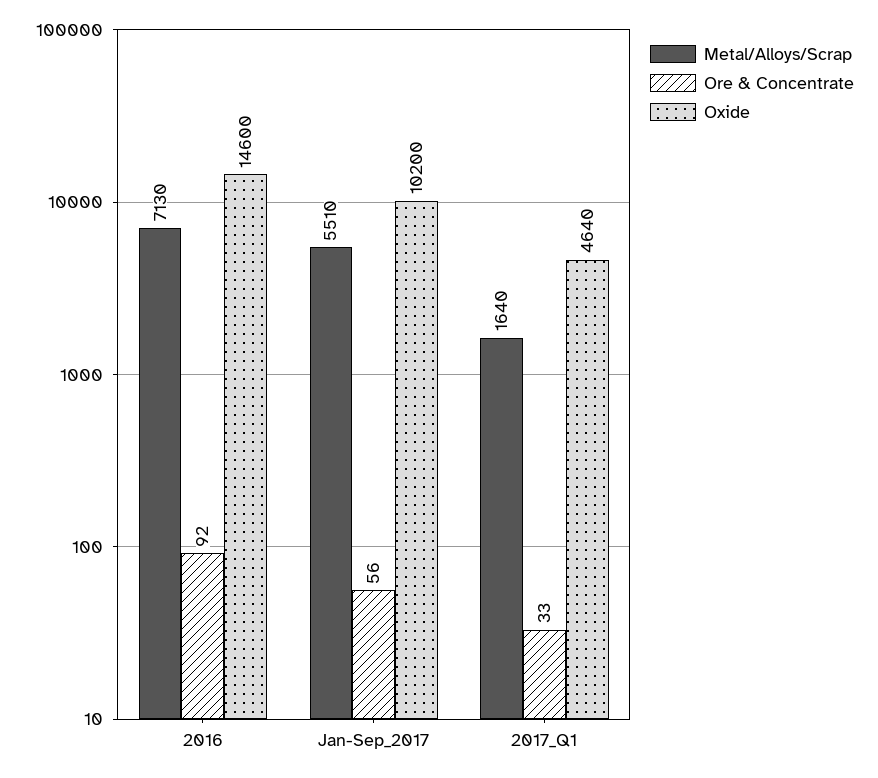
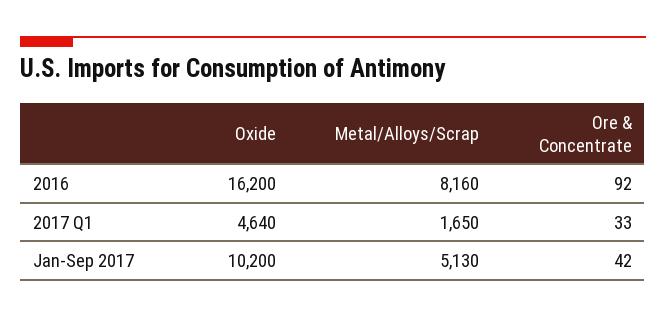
  {
    "Metal/Alloys/Scrap": {
-     "2016": 7130,
+     "2016": 8160,
-     "Jan-Sep_2017": 5510,
+     "Jan-Sep_2017": 5130,
-     "2017_Q1": 1640
+     "2017_Q1": 1650
    },
    "Ore & Concentrate": {
      "2016": 92,
-     "Jan-Sep_2017": 56,
+     "Jan-Sep_2017": 42,
      "2017_Q1": 33
    },
    "Oxide": {
-     "2016": 14600,
+     "2016": 16200,
      "Jan-Sep_2017": 10200,
      "2017_Q1": 4640
    }
  }

